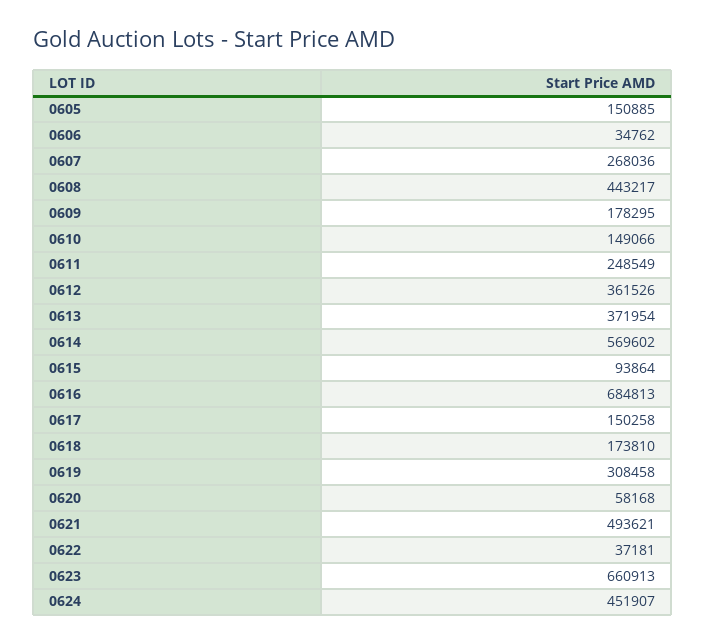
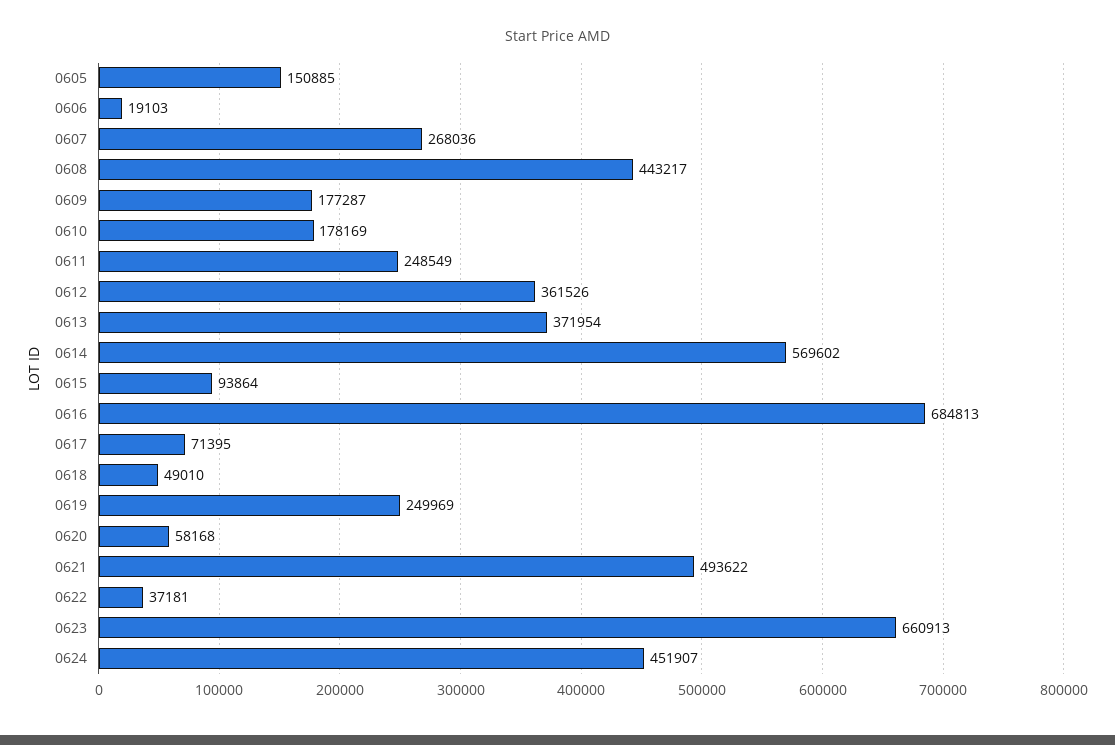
  {
    "0605": 150885,
-   "0606": 34762,
+   "0606": 19103,
    "0607": 268036,
    "0608": 443217,
-   "0609": 178295,
+   "0609": 177287,
-   "0610": 149066,
+   "0610": 178169,
    "0611": 248549,
    "0612": 361526,
    "0613": 371954,
    "0614": 569602,
    "0615": 93864,
    "0616": 684813,
-   "0617": 150258,
+   "0617": 71395,
-   "0618": 173810,
+   "0618": 49010,
-   "0619": 308458,
+   "0619": 249969,
    "0620": 58168,
-   "0621": 493621,
+   "0621": 493622,
    "0622": 37181,
    "0623": 660913,
    "0624": 451907
  }

